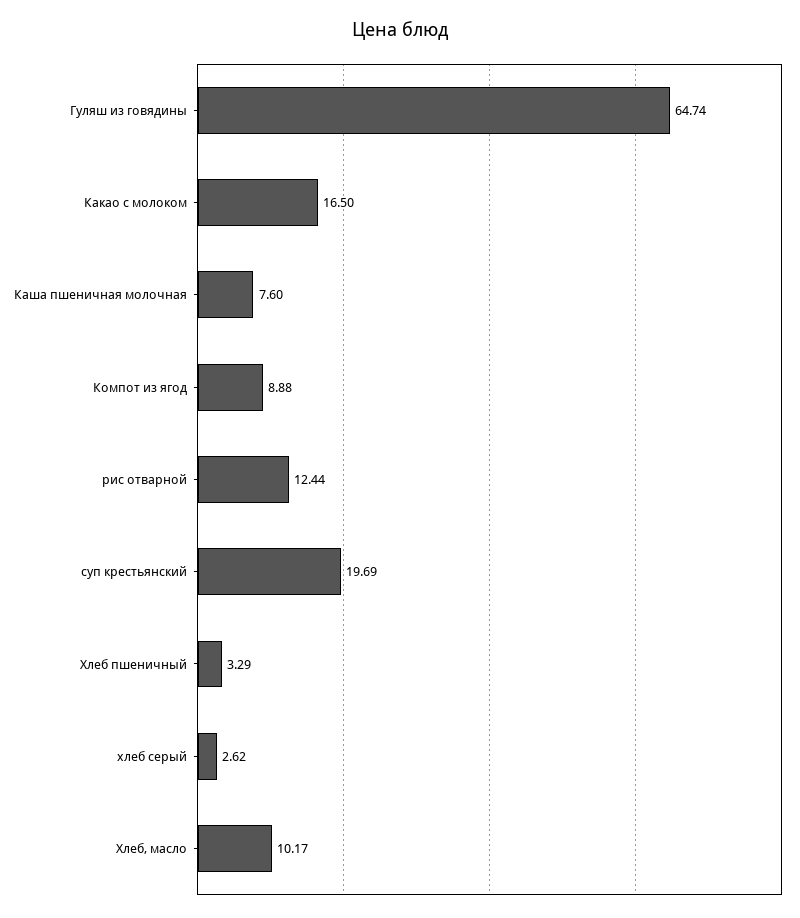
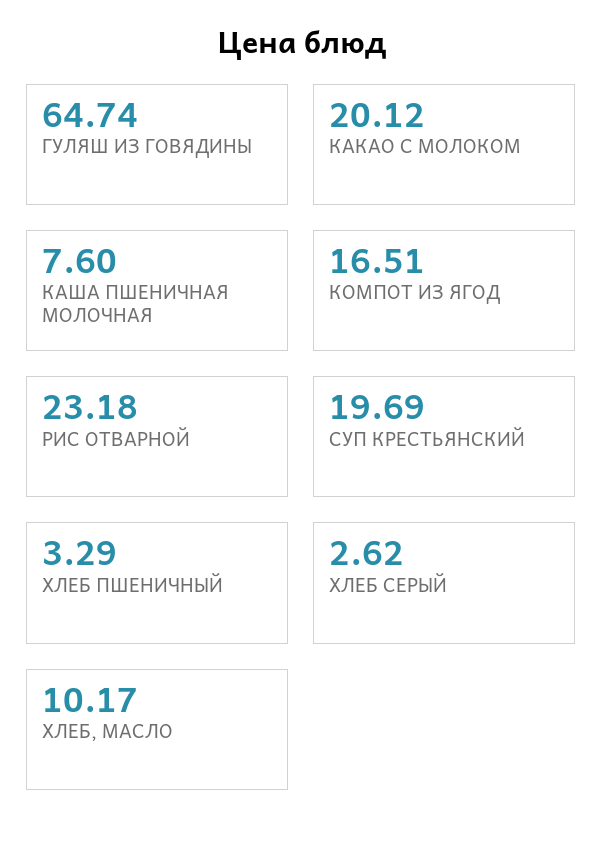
  {
    "Гуляш из говядины": 64.74,
-   "Какао с молоком": 16.5,
+   "Какао с молоком": 20.12,
    "Каша пшеничная молочная": 7.6,
-   "Компот из ягод": 8.88,
+   "Компот из ягод": 16.51,
-   "рис отварной": 12.44,
+   "рис отварной": 23.18,
    "суп крестьянский": 19.69,
    "Хлеб пшеничный": 3.29,
    "хлеб серый": 2.62,
    "Хлеб, масло": 10.17
  }

